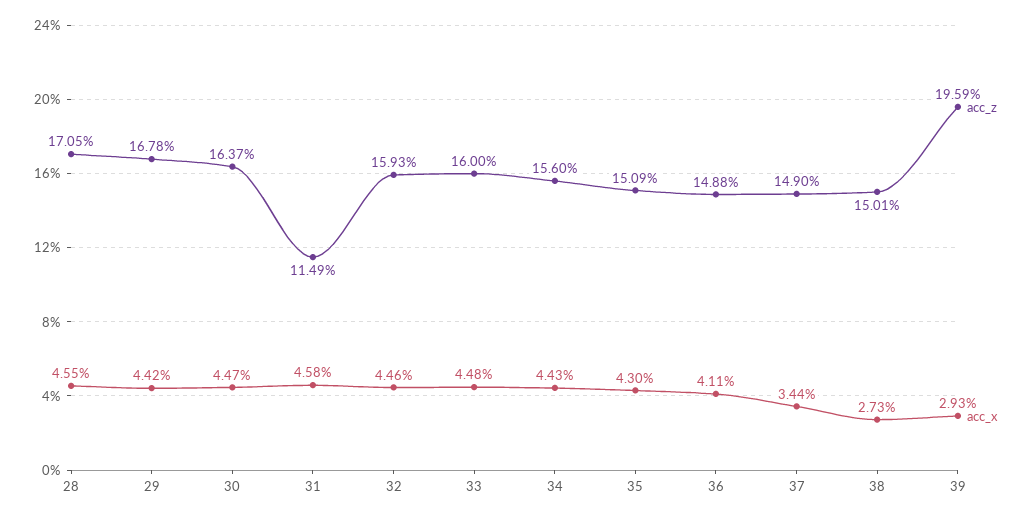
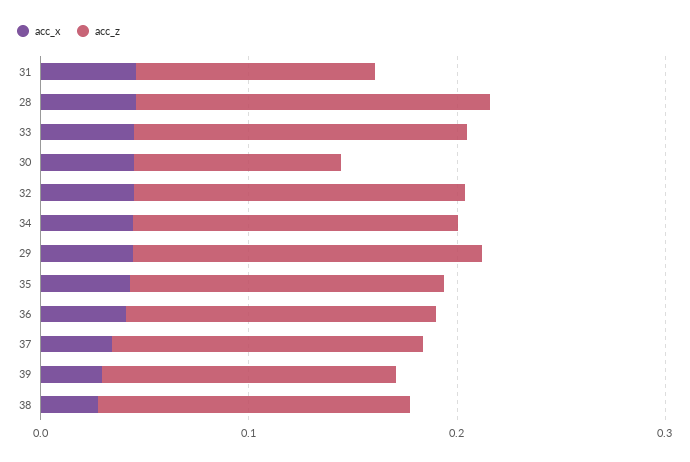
  {
    "acc_z": {
      "28": 0.1705,
      "29": 0.1678,
-     "30": 0.1637,
+     "30": 0.1,
      "31": 0.1149,
      "32": 0.1593,
      "33": 0.16,
      "34": 0.156,
      "35": 0.1509,
      "36": 0.1488,
      "37": 0.149,
      "38": 0.1501,
-     "39": 0.1959
+     "39": 0.14
    },
    "acc_x": {
      "28": 0.0455,
      "29": 0.0442,
      "30": 0.0447,
      "31": 0.0458,
      "32": 0.0446,
      "33": 0.0448,
      "34": 0.0443,
      "35": 0.043,
      "36": 0.0411,
      "37": 0.0344,
      "38": 0.0273,
      "39": 0.0293
    }
  }

